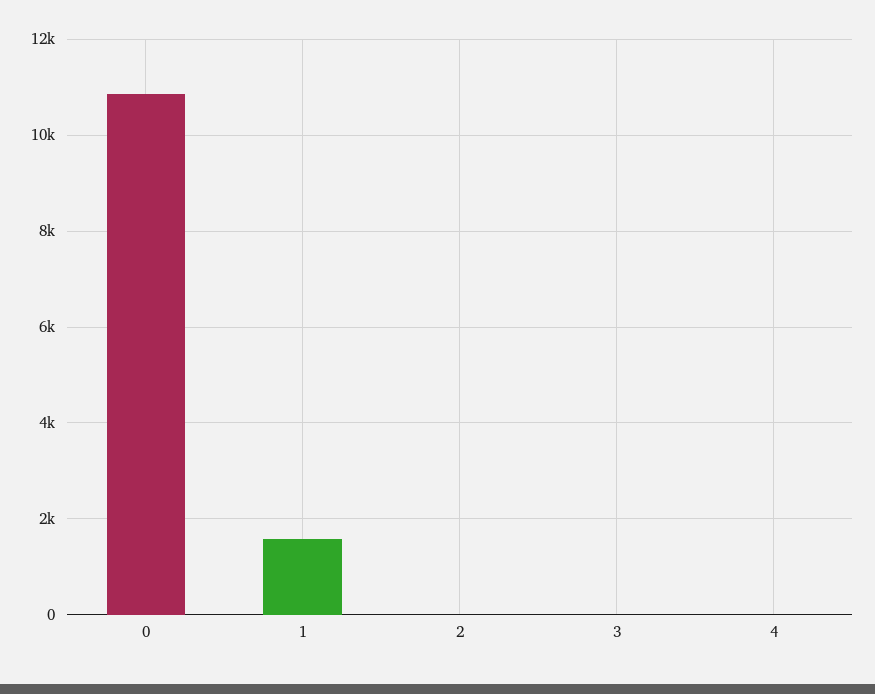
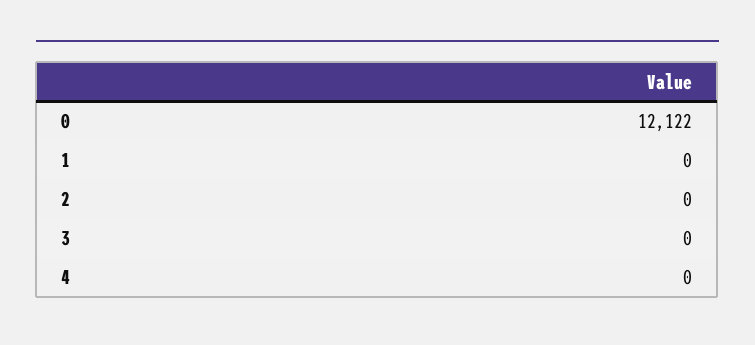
  {
-   "0": 10800,
+   "0": 12122,
-   "1": 1600,
+   "1": 0,
    "2": 0,
    "3": 0,
    "4": 0
  }

